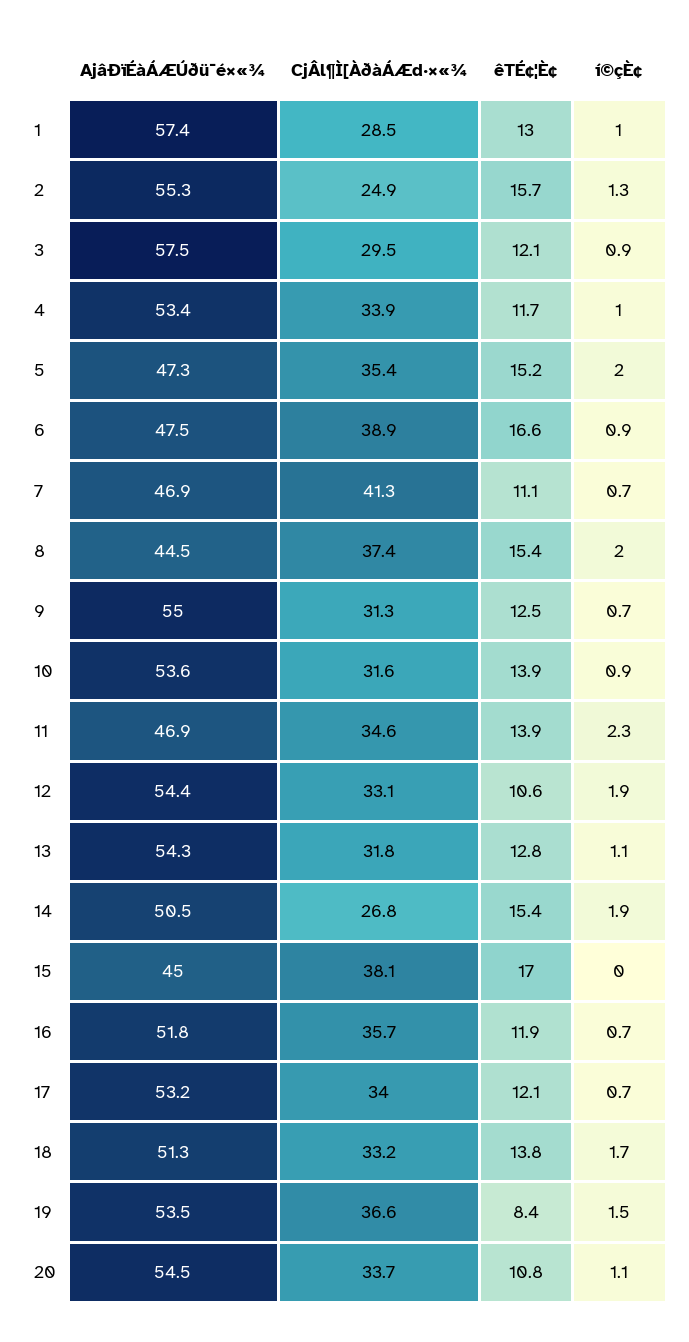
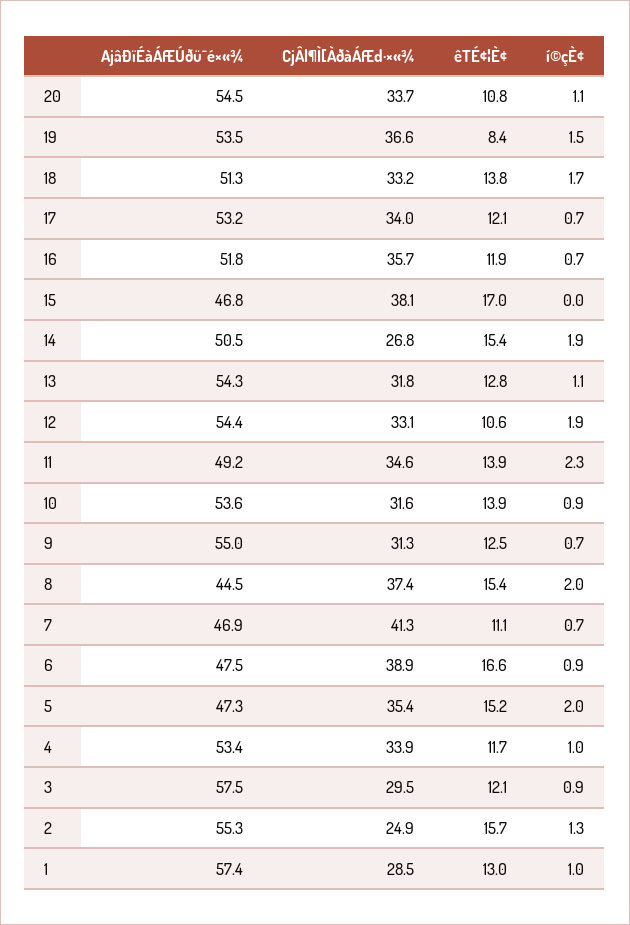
  {
    "AjâÐïÉàÁÆÚðü¯é×«¾": {
      "1": 57.4,
      "2": 55.3,
      "3": 57.5,
      "4": 53.4,
      "5": 47.3,
      "6": 47.5,
      "7": 46.9,
      "8": 44.5,
      "9": 55,
      "10": 53.6,
-     "11": 46.9,
+     "11": 49.2,
      "12": 54.4,
      "13": 54.3,
      "14": 50.5,
-     "15": 45,
+     "15": 46.8,
      "16": 51.8,
      "17": 53.2,
      "18": 51.3,
      "19": 53.5,
      "20": 54.5
    },
    "CjÂl¶Ì[ÀðàÁÆd·×«¾": {
      "1": 28.5,
      "2": 24.9,
      "3": 29.5,
      "4": 33.9,
      "5": 35.4,
      "6": 38.9,
      "7": 41.3,
      "8": 37.4,
      "9": 31.3,
      "10": 31.6,
      "11": 34.6,
      "12": 33.1,
      "13": 31.8,
      "14": 26.8,
      "15": 38.1,
      "16": 35.7,
      "17": 34,
      "18": 33.2,
      "19": 36.6,
      "20": 33.7
    },
    "êTÉ¢¦È¢": {
      "1": 13,
      "2": 15.7,
      "3": 12.1,
      "4": 11.7,
      "5": 15.2,
      "6": 16.6,
      "7": 11.1,
      "8": 15.4,
      "9": 12.5,
      "10": 13.9,
      "11": 13.9,
      "12": 10.6,
      "13": 12.8,
      "14": 15.4,
      "15": 17,
      "16": 11.9,
      "17": 12.1,
      "18": 13.8,
      "19": 8.4,
      "20": 10.8
    },
    "í©çÈ¢": {
      "1": 1,
      "2": 1.3,
      "3": 0.9,
      "4": 1,
      "5": 2,
      "6": 0.9,
      "7": 0.7,
      "8": 2,
      "9": 0.7,
      "10": 0.9,
      "11": 2.3,
      "12": 1.9,
      "13": 1.1,
      "14": 1.9,
      "15": 0,
      "16": 0.7,
      "17": 0.7,
      "18": 1.7,
      "19": 1.5,
      "20": 1.1
    }
  }

